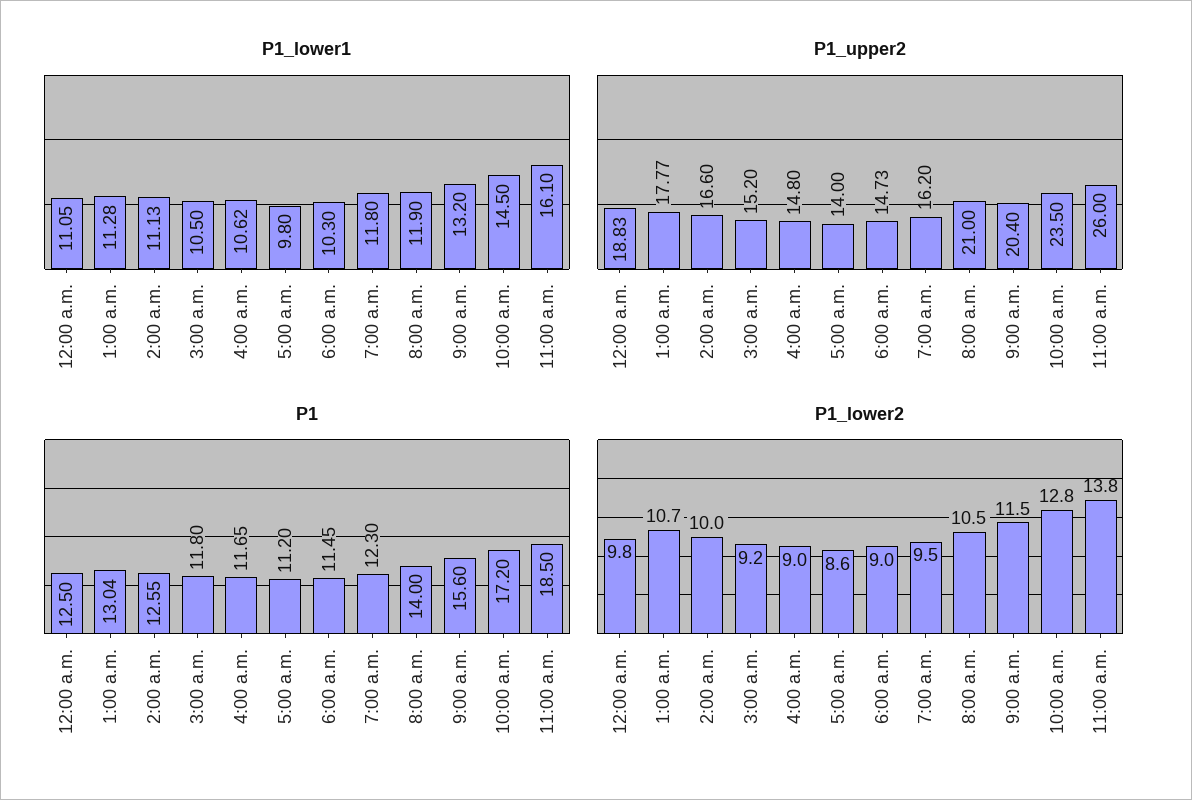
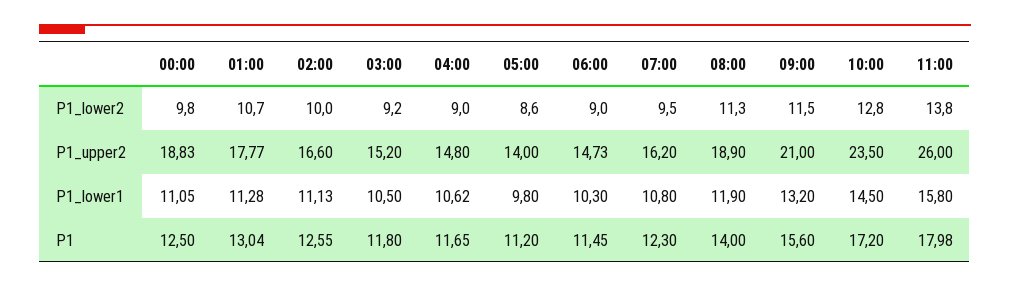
  {
    "P1_lower1": {
      "12:00 a.m.": 11.05,
      "1:00 a.m.": 11.28,
      "2:00 a.m.": 11.13,
      "3:00 a.m.": 10.5,
      "4:00 a.m.": 10.62,
      "5:00 a.m.": 9.8,
      "6:00 a.m.": 10.3,
-     "7:00 a.m.": 11.8,
+     "7:00 a.m.": 10.8,
      "8:00 a.m.": 11.9,
      "9:00 a.m.": 13.2,
      "10:00 a.m.": 14.5,
-     "11:00 a.m.": 16.1
+     "11:00 a.m.": 15.8
    },
    "P1_upper2": {
      "12:00 a.m.": 18.83,
      "1:00 a.m.": 17.77,
      "2:00 a.m.": 16.6,
      "3:00 a.m.": 15.2,
      "4:00 a.m.": 14.8,
      "5:00 a.m.": 14,
      "6:00 a.m.": 14.73,
      "7:00 a.m.": 16.2,
-     "8:00 a.m.": 21,
+     "8:00 a.m.": 18.9,
-     "9:00 a.m.": 20.4,
+     "9:00 a.m.": 21,
      "10:00 a.m.": 23.5,
      "11:00 a.m.": 26
    },
    "P1": {
      "12:00 a.m.": 12.5,
      "1:00 a.m.": 13.04,
      "2:00 a.m.": 12.55,
      "3:00 a.m.": 11.8,
      "4:00 a.m.": 11.65,
      "5:00 a.m.": 11.2,
      "6:00 a.m.": 11.45,
      "7:00 a.m.": 12.3,
      "8:00 a.m.": 14,
      "9:00 a.m.": 15.6,
      "10:00 a.m.": 17.2,
-     "11:00 a.m.": 18.5
+     "11:00 a.m.": 17.98
    },
    "P1_lower2": {
      "12:00 a.m.": 9.8,
      "1:00 a.m.": 10.7,
      "2:00 a.m.": 10,
      "3:00 a.m.": 9.2,
      "4:00 a.m.": 9,
      "5:00 a.m.": 8.6,
      "6:00 a.m.": 9,
      "7:00 a.m.": 9.5,
-     "8:00 a.m.": 10.5,
+     "8:00 a.m.": 11.3,
      "9:00 a.m.": 11.5,
      "10:00 a.m.": 12.8,
      "11:00 a.m.": 13.8
    }
  }

